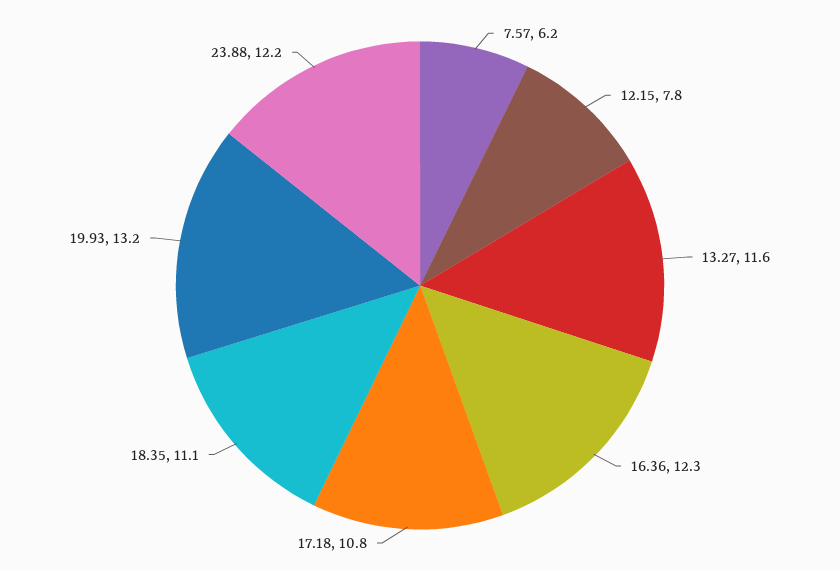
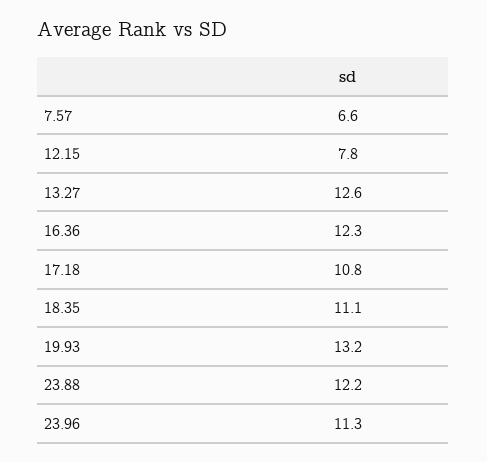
  {
-   "7.57": 6.2,
+   "7.57": 6.6,
    "12.15": 7.8,
-   "13.27": 11.6,
+   "13.27": 12.6,
    "16.36": 12.3,
    "17.18": 10.8,
    "18.35": 11.1,
    "19.93": 13.2,
-   "23.88": 12.2
+   "23.88": 12.2,
+   "23.96": 11.3
  }

